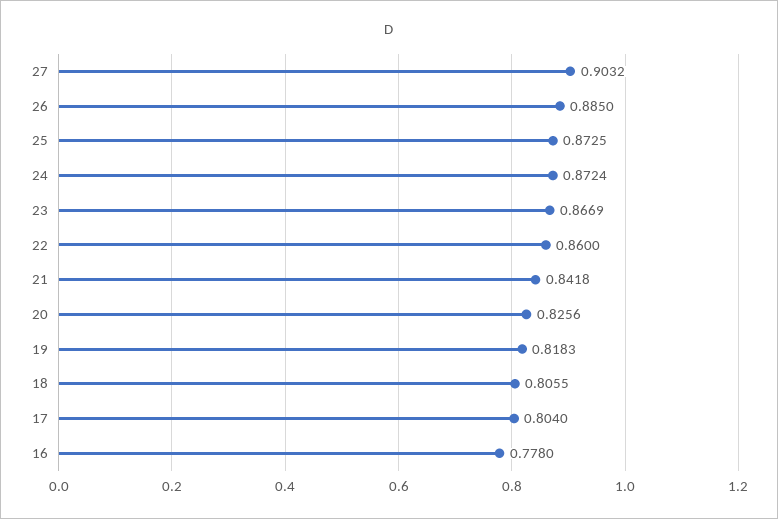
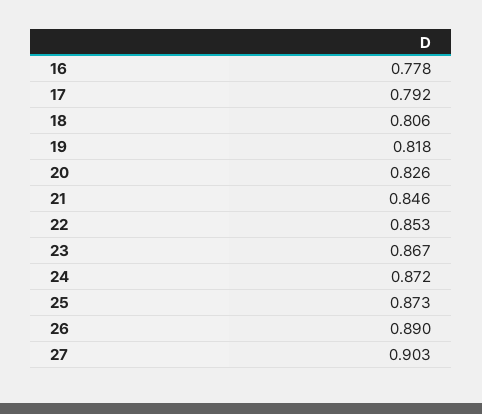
  {
    "27": 0.9032,
-   "26": 0.885,
+   "26": 0.89,
    "25": 0.8725,
    "24": 0.8724,
    "23": 0.8669,
-   "22": 0.86,
+   "22": 0.853,
-   "21": 0.8418,
+   "21": 0.846,
    "20": 0.8256,
    "19": 0.8183,
    "18": 0.8055,
-   "17": 0.804,
+   "17": 0.792,
    "16": 0.778
  }

